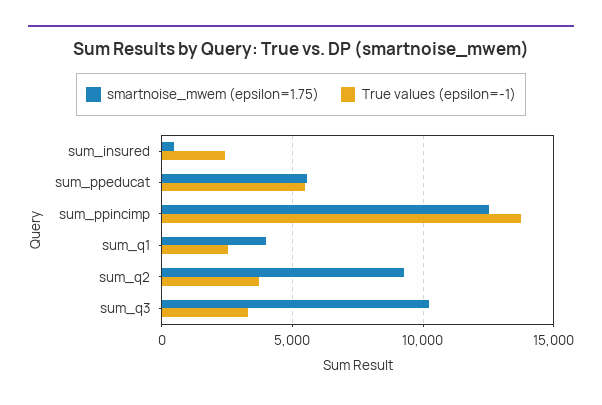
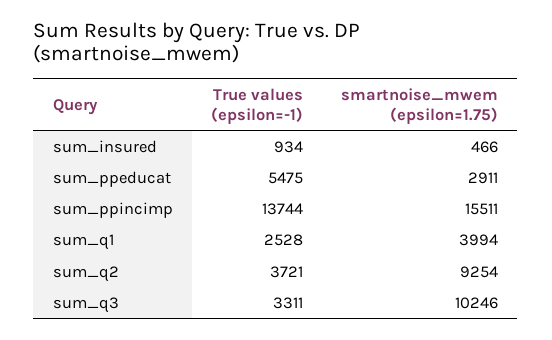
  {
    "smartnoise_mwem (epsilon=1.75)": {
      "sum_insured": 466,
-     "sum_ppeducat": 5500,
+     "sum_ppeducat": 2911,
-     "sum_ppincimp": 12500,
+     "sum_ppincimp": 15511,
      "sum_q1": 3994,
      "sum_q2": 9254,
      "sum_q3": 10246
    },
    "True values (epsilon=-1)": {
-     "sum_insured": 2500,
+     "sum_insured": 934,
      "sum_ppeducat": 5475,
      "sum_ppincimp": 13744,
      "sum_q1": 2528,
      "sum_q2": 3721,
      "sum_q3": 3311
    }
  }

